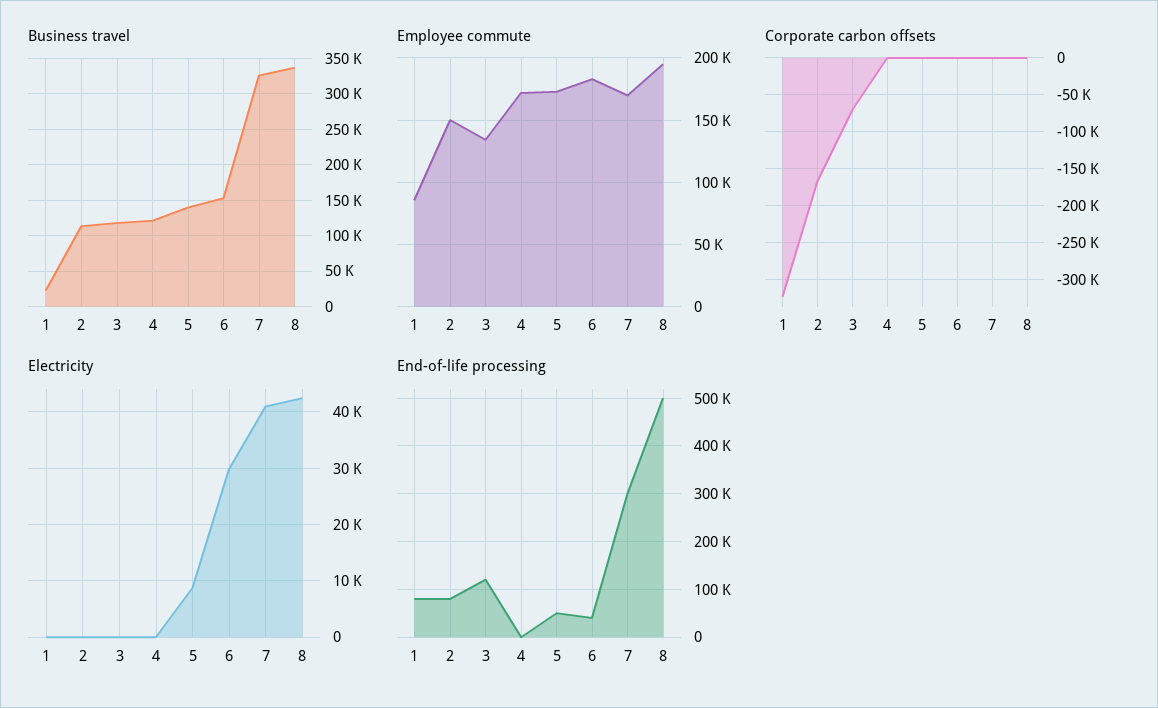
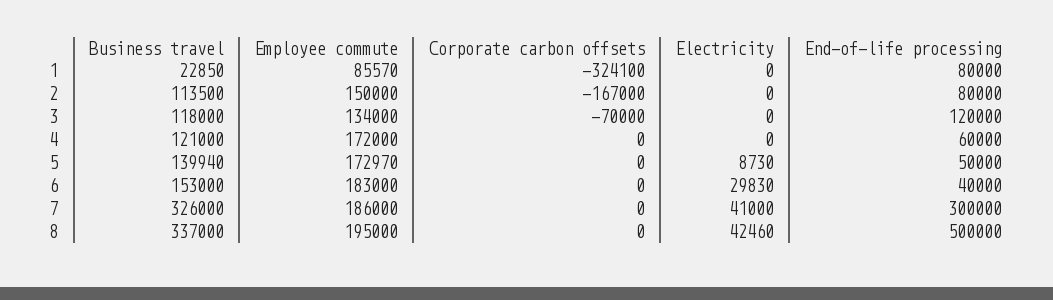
  {
    "Business travel": {
      "1": 22850,
      "2": 113500,
      "3": 118000,
      "4": 121000,
      "5": 139940,
      "6": 153000,
      "7": 326000,
      "8": 337000
    },
    "Employee commute": {
      "1": 85570,
      "2": 150000,
      "3": 134000,
      "4": 172000,
      "5": 172970,
      "6": 183000,
-     "7": 170000,
+     "7": 186000,
      "8": 195000
    },
    "Corporate carbon offsets": {
      "1": -324100,
      "2": -167000,
      "3": -70000,
      "4": 0,
      "5": 0,
      "6": 0,
      "7": 0,
      "8": 0
    },
    "Electricity": {
      "1": 0,
      "2": 0,
      "3": 0,
      "4": 0,
      "5": 8730,
      "6": 29830,
      "7": 41000,
      "8": 42460
    },
    "End-of-life processing": {
      "1": 80000,
      "2": 80000,
      "3": 120000,
-     "4": 0,
+     "4": 60000,
      "5": 50000,
      "6": 40000,
      "7": 300000,
      "8": 500000
    }
  }

